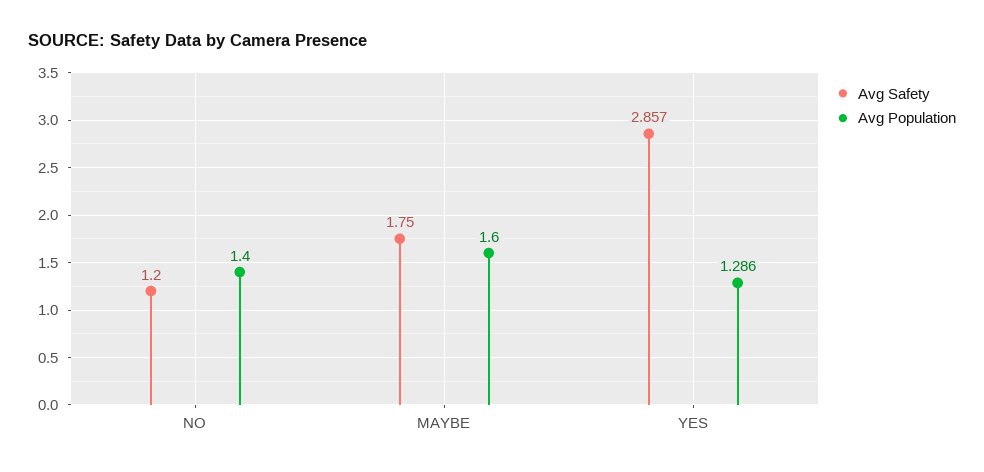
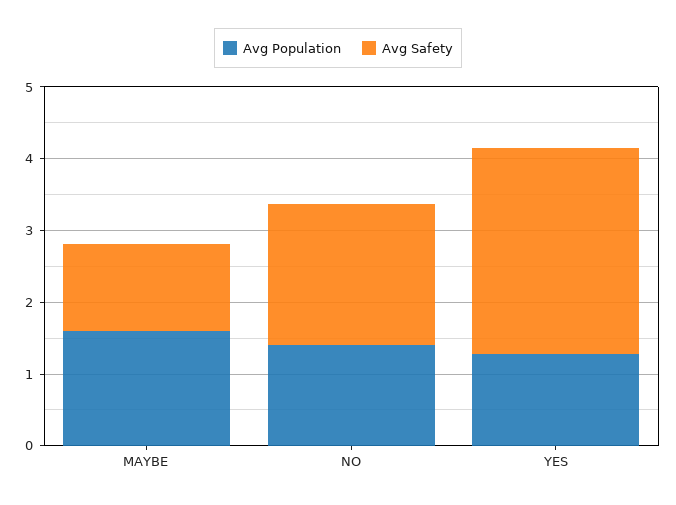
  {
    "Avg Safety": {
-     "NO": 1.2,
+     "NO": 2,
-     "MAYBE": 1.75,
+     "MAYBE": 1.2,
      "YES": 2.857
    },
    "Avg Population": {
      "NO": 1.4,
      "MAYBE": 1.6,
      "YES": 1.286
    }
  }

